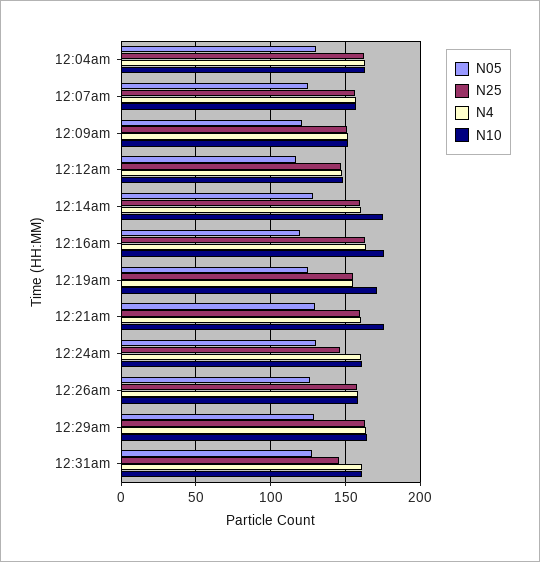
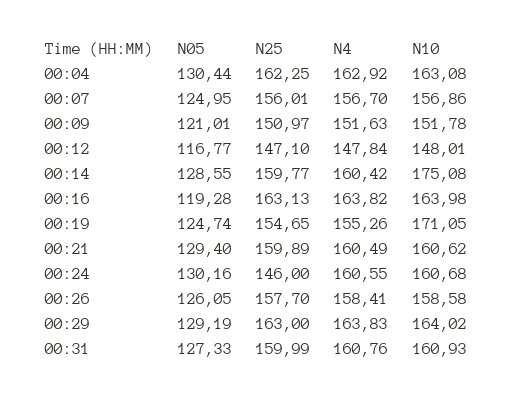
  {
    "N05": {
      "12:04am": 130.44,
      "12:07am": 124.95,
      "12:09am": 121.01,
      "12:12am": 116.77,
      "12:14am": 128.55,
      "12:16am": 119.28,
      "12:19am": 124.74,
      "12:21am": 129.4,
      "12:24am": 130.16,
      "12:26am": 126.05,
      "12:29am": 129.19,
      "12:31am": 127.33
    },
    "N25": {
      "12:04am": 162.25,
      "12:07am": 156.01,
      "12:09am": 150.97,
      "12:12am": 147.1,
      "12:14am": 159.77,
      "12:16am": 163.13,
      "12:19am": 154.65,
      "12:21am": 159.89,
      "12:24am": 146,
      "12:26am": 157.7,
      "12:29am": 163,
-     "12:31am": 145
+     "12:31am": 159.99
    },
    "N4": {
      "12:04am": 162.92,
      "12:07am": 156.7,
      "12:09am": 151.63,
      "12:12am": 147.84,
      "12:14am": 160.42,
      "12:16am": 163.82,
      "12:19am": 155.26,
      "12:21am": 160.49,
      "12:24am": 160.55,
      "12:26am": 158.41,
      "12:29am": 163.83,
      "12:31am": 160.76
    },
    "N10": {
      "12:04am": 163.08,
      "12:07am": 156.86,
      "12:09am": 151.78,
      "12:12am": 148.01,
      "12:14am": 175.08,
-     "12:16am": 175,
+     "12:16am": 163.98,
      "12:19am": 171.05,
-     "12:21am": 175,
+     "12:21am": 160.62,
      "12:24am": 160.68,
      "12:26am": 158.58,
      "12:29am": 164.02,
      "12:31am": 160.93
    }
  }

